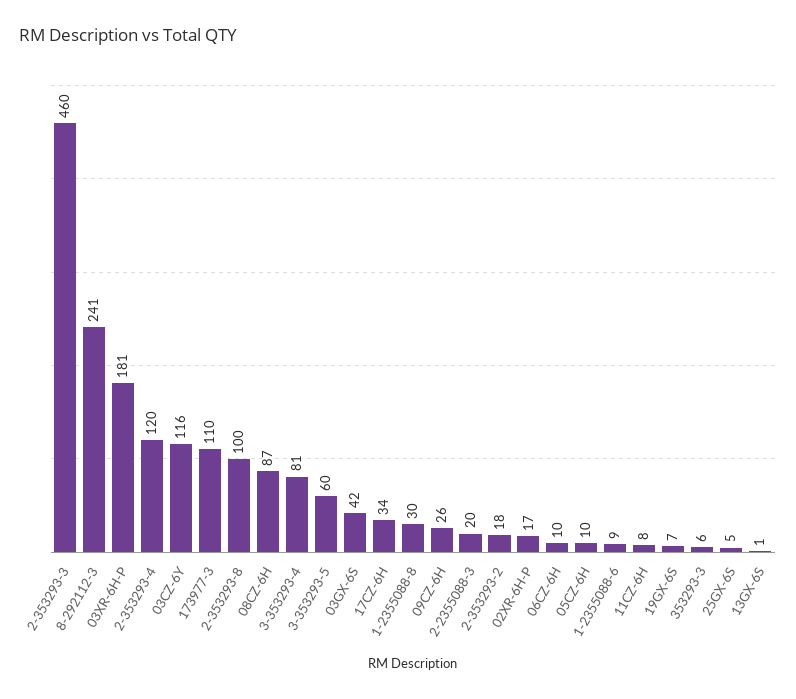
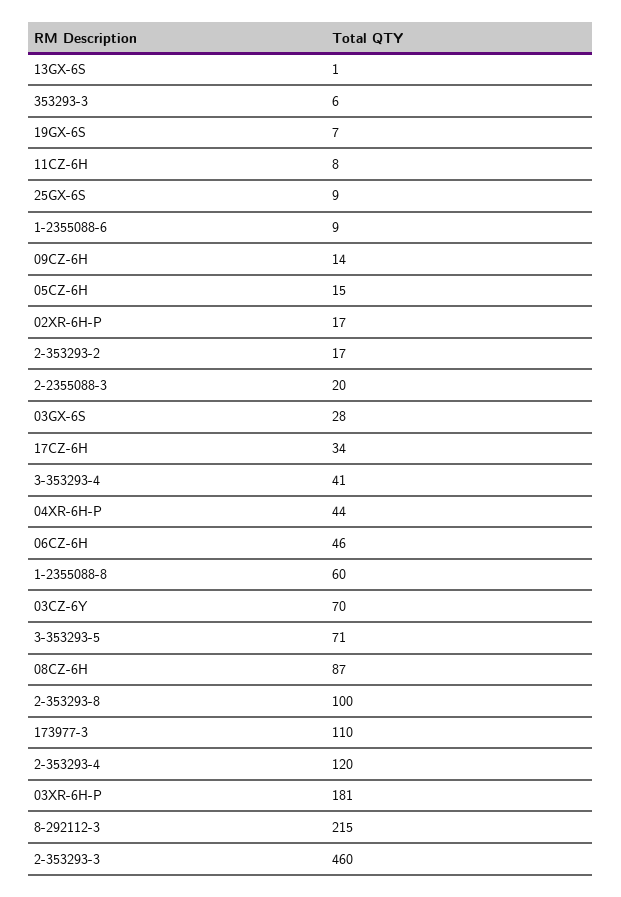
  {
    "2-353293-3": 460,
-   "8-292112-3": 241,
+   "8-292112-3": 215,
    "03XR-6H-P": 181,
    "2-353293-4": 120,
-   "03CZ-6Y": 116,
+   "03CZ-6Y": 70,
    "173977-3": 110,
    "2-353293-8": 100,
    "08CZ-6H": 87,
-   "3-353293-4": 81,
+   "3-353293-4": 41,
-   "3-353293-5": 60,
+   "3-353293-5": 71,
-   "03GX-6S": 42,
+   "03GX-6S": 28,
    "17CZ-6H": 34,
-   "1-2355088-8": 30,
+   "1-2355088-8": 60,
-   "09CZ-6H": 26,
+   "09CZ-6H": 14,
    "2-2355088-3": 20,
-   "2-353293-2": 18,
+   "2-353293-2": 17,
    "02XR-6H-P": 17,
-   "06CZ-6H": 10,
+   "06CZ-6H": 46,
-   "05CZ-6H": 10,
+   "05CZ-6H": 15,
    "1-2355088-6": 9,
    "11CZ-6H": 8,
    "19GX-6S": 7,
    "353293-3": 6,
-   "25GX-6S": 5,
+   "25GX-6S": 9,
-   "13GX-6S": 1
+   "13GX-6S": 1,
+   "04XR-6H-P": 44
  }

